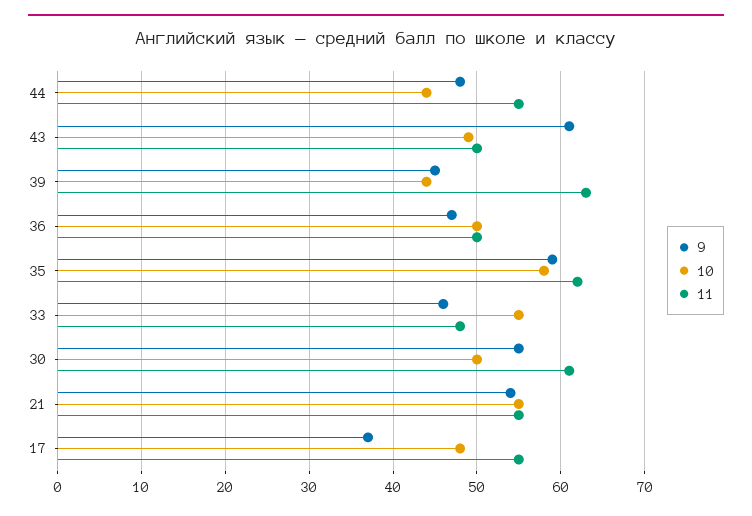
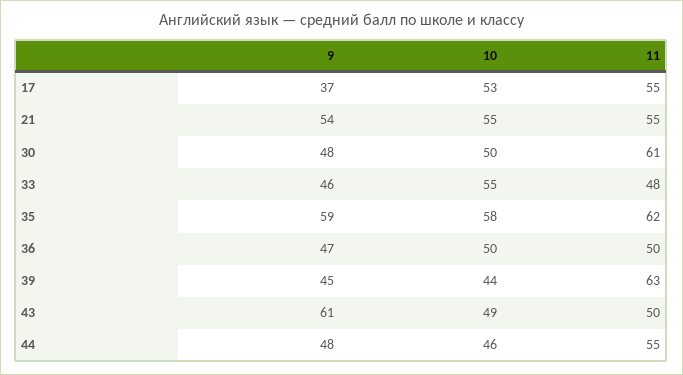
  {
    "9": {
      "44": 48,
      "43": 61,
      "39": 45,
      "36": 47,
      "35": 59,
      "33": 46,
-     "30": 55,
+     "30": 48,
      "21": 54,
      "17": 37
    },
    "10": {
-     "44": 44,
+     "44": 46,
      "43": 49,
      "39": 44,
      "36": 50,
      "35": 58,
      "33": 55,
      "30": 50,
      "21": 55,
-     "17": 48
+     "17": 53
    },
    "11": {
      "44": 55,
      "43": 50,
      "39": 63,
      "36": 50,
      "35": 62,
      "33": 48,
      "30": 61,
      "21": 55,
      "17": 55
    }
  }

